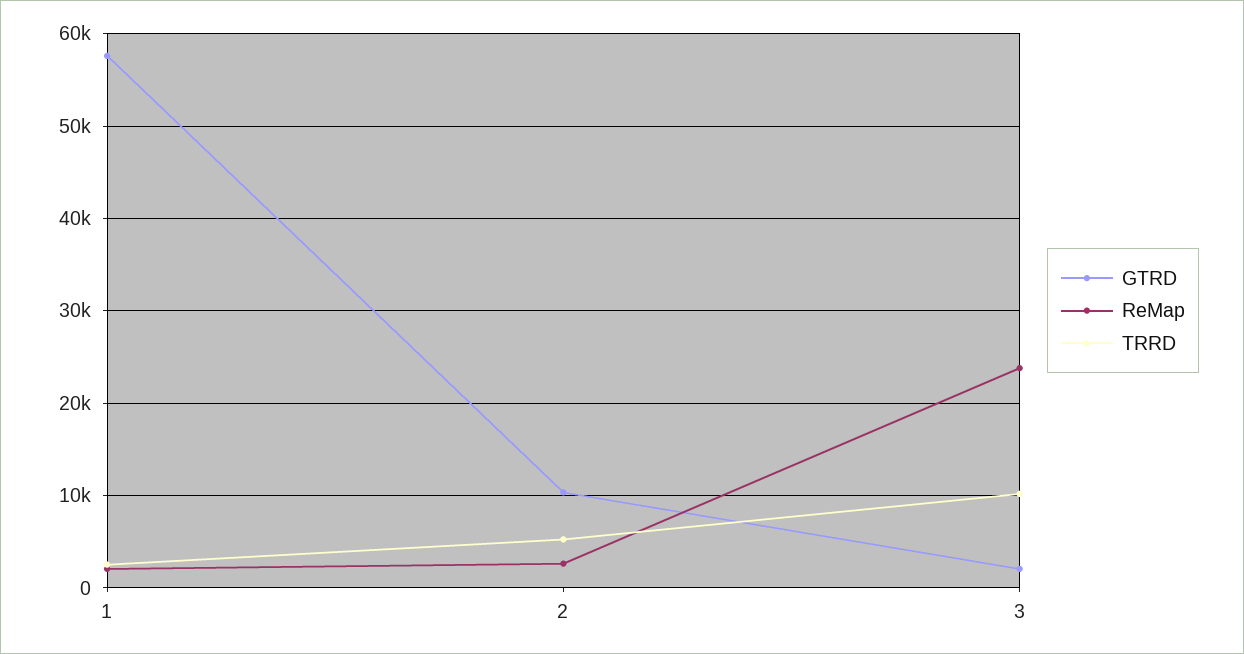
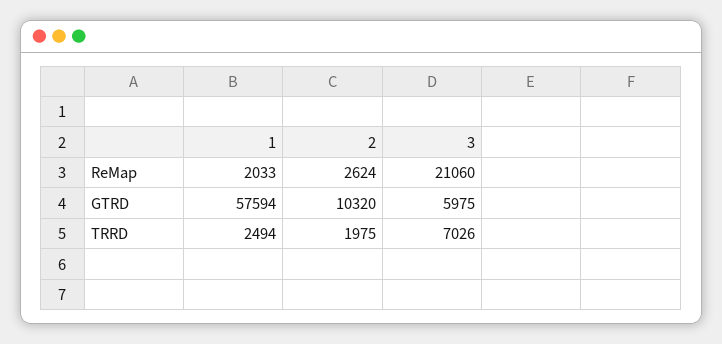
  {
    "GTRD": {
      "1": 57594,
      "2": 10320,
-     "3": 2000
+     "3": 5975
    },
    "ReMap": {
      "1": 2033,
      "2": 2624,
-     "3": 24000
+     "3": 21060
    },
    "TRRD": {
      "1": 2494,
-     "2": 5000,
+     "2": 1975,
-     "3": 10000
+     "3": 7026
    }
  }

